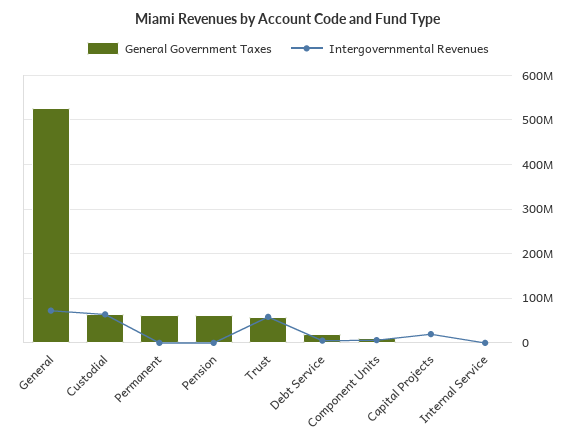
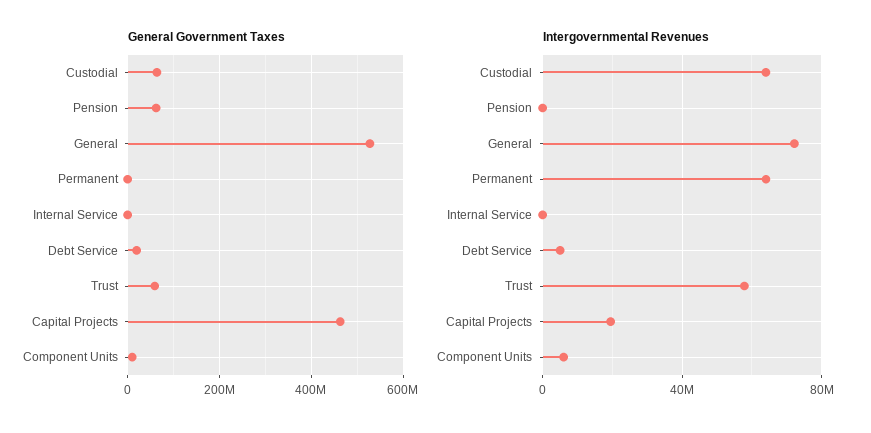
  {
    "General Government Taxes": {
      "General": 520000000,
      "Custodial": 60000000,
-     "Permanent": 60000000,
+     "Permanent": 0,
      "Pension": 60000000,
      "Trust": 60000000,
      "Debt Service": 20000000,
      "Component Units": 0,
-     "Capital Projects": 0,
+     "Capital Projects": 460000000,
      "Internal Service": 0
    },
    "Intergovernmental Revenues": {
      "General": 70000000,
      "Custodial": 65000000,
-     "Permanent": 0,
+     "Permanent": 65000000,
      "Pension": 0,
      "Trust": 60000000,
      "Debt Service": 5000000,
      "Component Units": 5000000,
      "Capital Projects": 20000000,
      "Internal Service": 0
    }
  }

